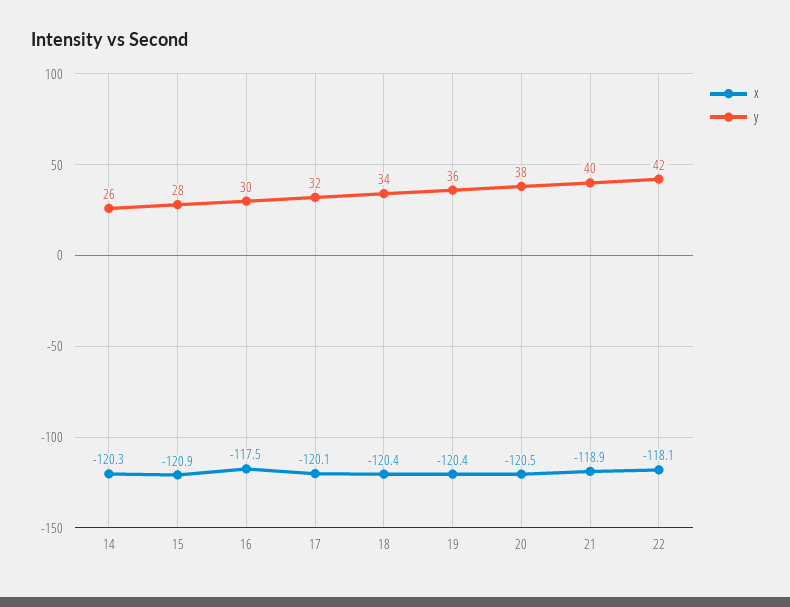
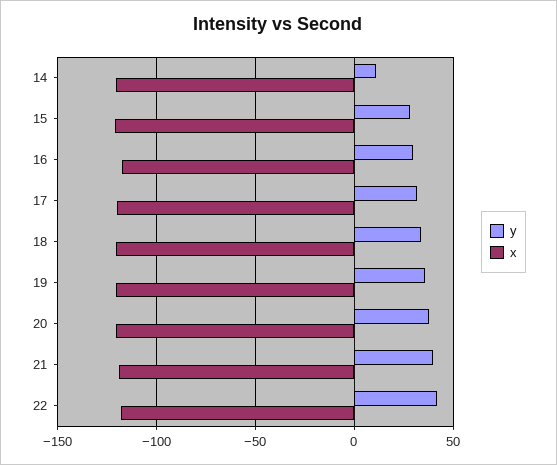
  {
    "x": {
      "14": -120.3,
      "15": -120.9,
      "16": -117.5,
      "17": -120.1,
      "18": -120.4,
      "19": -120.4,
      "20": -120.5,
      "21": -118.9,
      "22": -118.1
    },
    "y": {
-     "14": 26,
+     "14": 10,
      "15": 28,
      "16": 30,
      "17": 32,
      "18": 34,
      "19": 36,
      "20": 38,
      "21": 40,
      "22": 42
    }
  }

